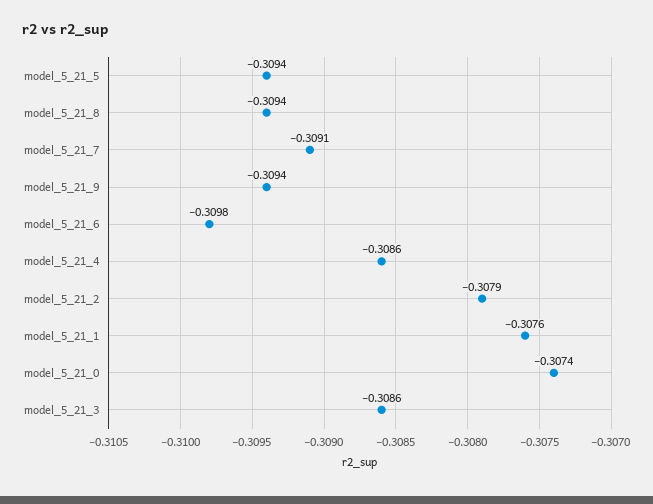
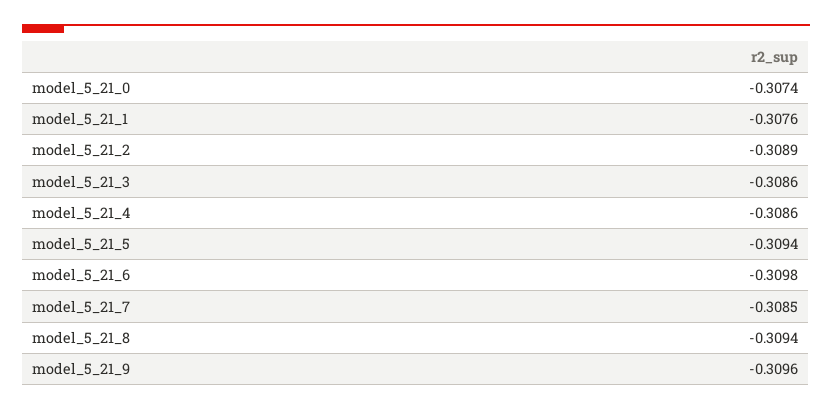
  {
    "model_5_21_5": -0.3094,
    "model_5_21_8": -0.3094,
-   "model_5_21_7": -0.3091,
+   "model_5_21_7": -0.3085,
-   "model_5_21_9": -0.3094,
+   "model_5_21_9": -0.3096,
    "model_5_21_6": -0.3098,
    "model_5_21_4": -0.3086,
-   "model_5_21_2": -0.3079,
+   "model_5_21_2": -0.3089,
    "model_5_21_1": -0.3076,
    "model_5_21_0": -0.3074,
    "model_5_21_3": -0.3086
  }

